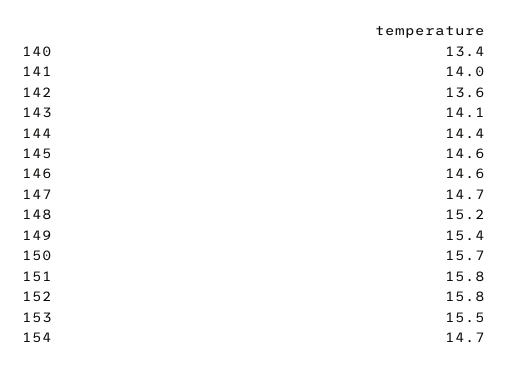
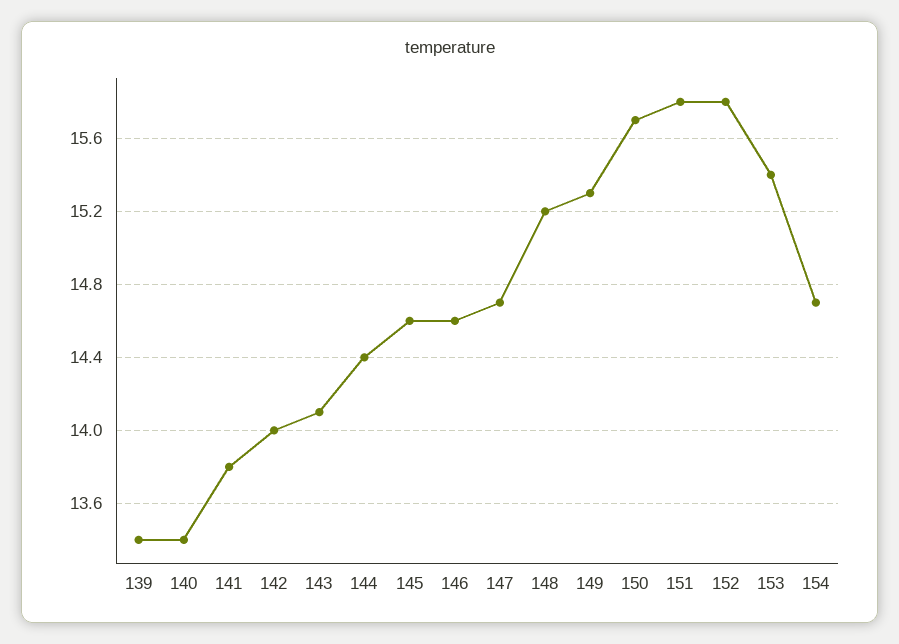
  {
    "140": 13.4,
-   "141": 14,
+   "141": 13.8,
-   "142": 13.6,
+   "142": 14,
    "143": 14.1,
    "144": 14.4,
    "145": 14.6,
    "146": 14.6,
    "147": 14.7,
    "148": 15.2,
-   "149": 15.4,
+   "149": 15.3,
    "150": 15.7,
    "151": 15.8,
    "152": 15.8,
-   "153": 15.5,
+   "153": 15.4,
-   "154": 14.7
+   "154": 14.7,
+   "139": 13.4
  }

